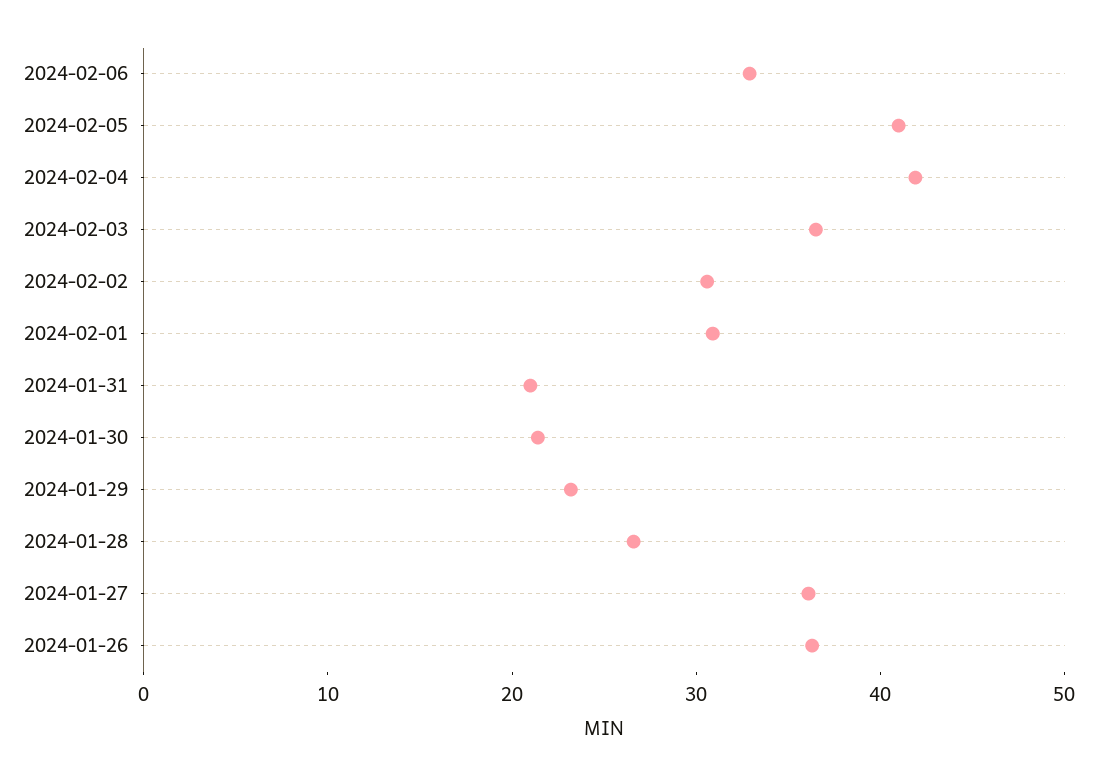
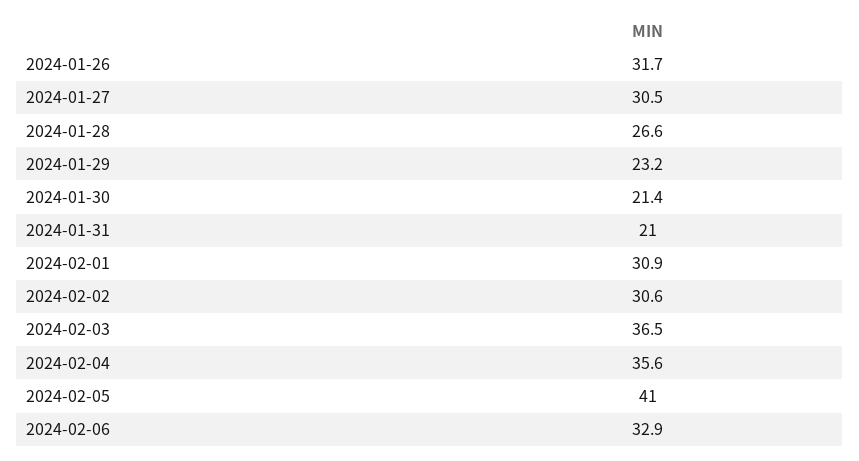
  {
    "2024-02-06": 32.9,
    "2024-02-05": 41,
-   "2024-02-04": 42,
+   "2024-02-04": 35.6,
    "2024-02-03": 36.5,
    "2024-02-02": 30.6,
    "2024-02-01": 30.9,
    "2024-01-31": 21,
    "2024-01-30": 21.4,
    "2024-01-29": 23.2,
    "2024-01-28": 26.6,
-   "2024-01-27": 36,
+   "2024-01-27": 30.5,
-   "2024-01-26": 36
+   "2024-01-26": 31.7
  }

